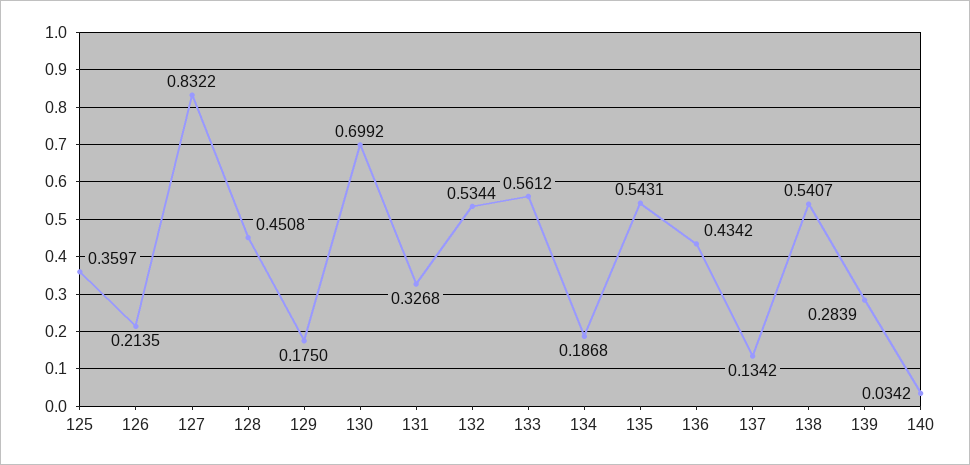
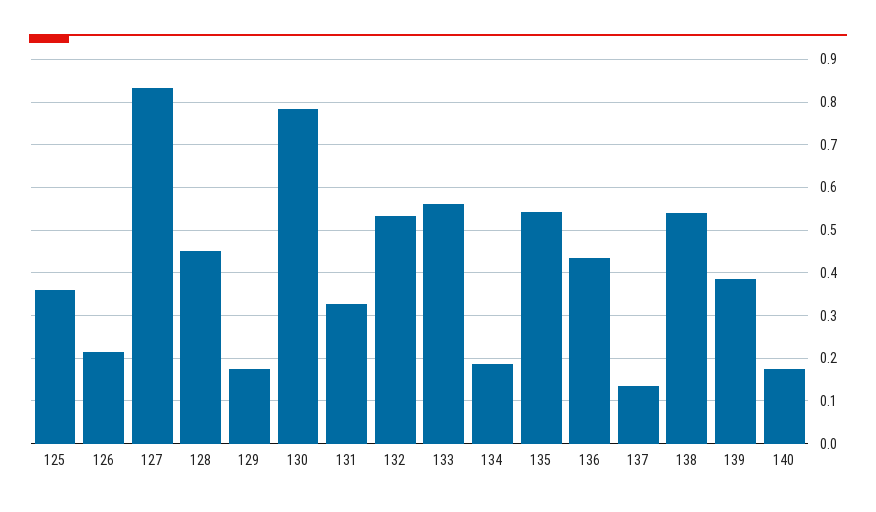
  {
    "125": 0.3597,
    "126": 0.2135,
    "127": 0.8322,
    "128": 0.4508,
    "129": 0.175,
-   "130": 0.6992,
+   "130": 0.78,
    "131": 0.3268,
    "132": 0.5344,
    "133": 0.5612,
    "134": 0.1868,
    "135": 0.5431,
    "136": 0.4342,
    "137": 0.1342,
    "138": 0.5407,
-   "139": 0.2839,
+   "139": 0.38,
-   "140": 0.0342
+   "140": 0.18
  }

